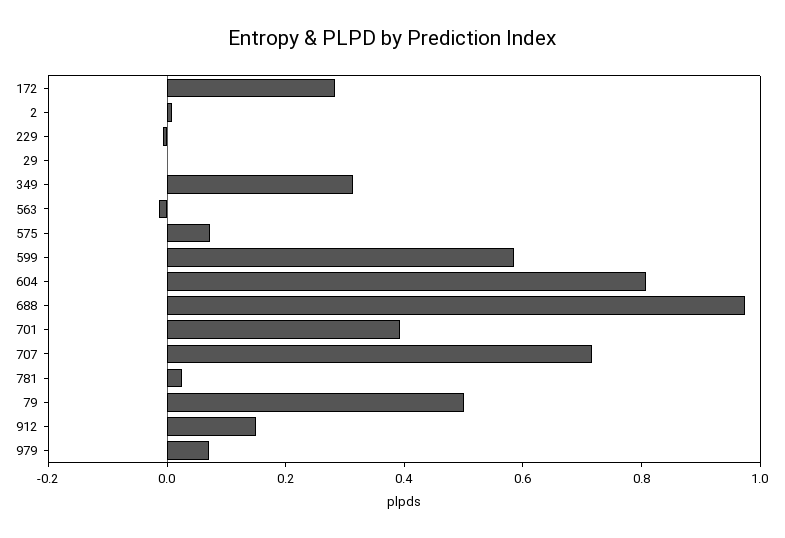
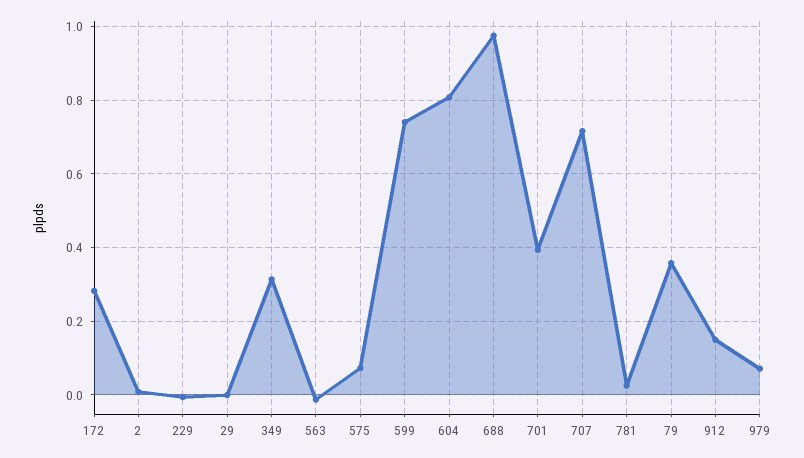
  {
    "172": 0.28,
    "2": 0,
    "229": 0,
    "29": 0,
    "349": 0.32,
    "563": -0.02,
    "575": 0.08,
-   "599": 0.6,
+   "599": 0.74,
    "604": 0.8,
    "688": 0.98,
    "701": 0.4,
    "707": 0.72,
    "781": 0.02,
-   "79": 0.5,
+   "79": 0.36,
    "912": 0.14,
    "979": 0.08
  }

